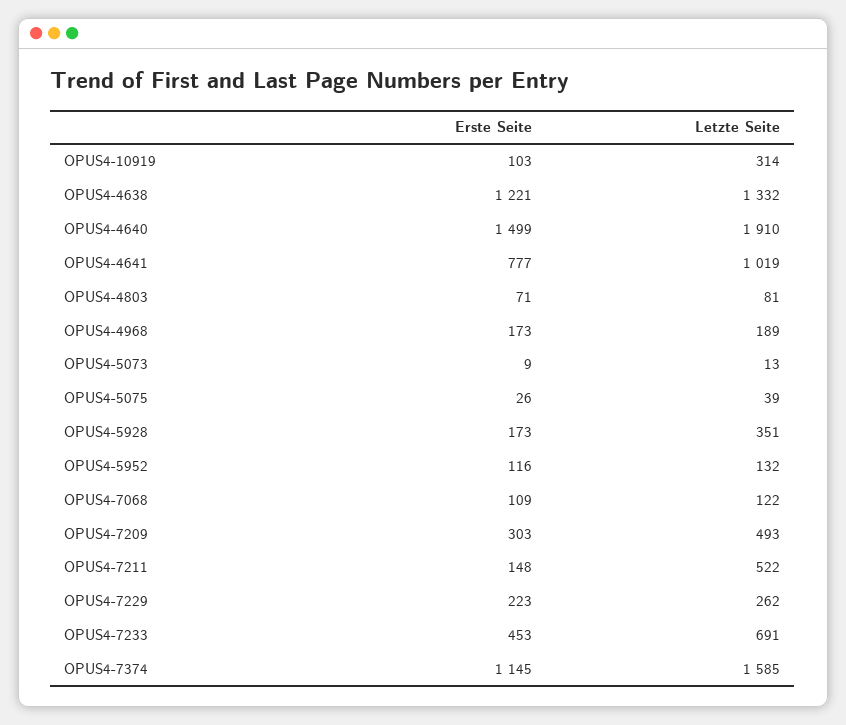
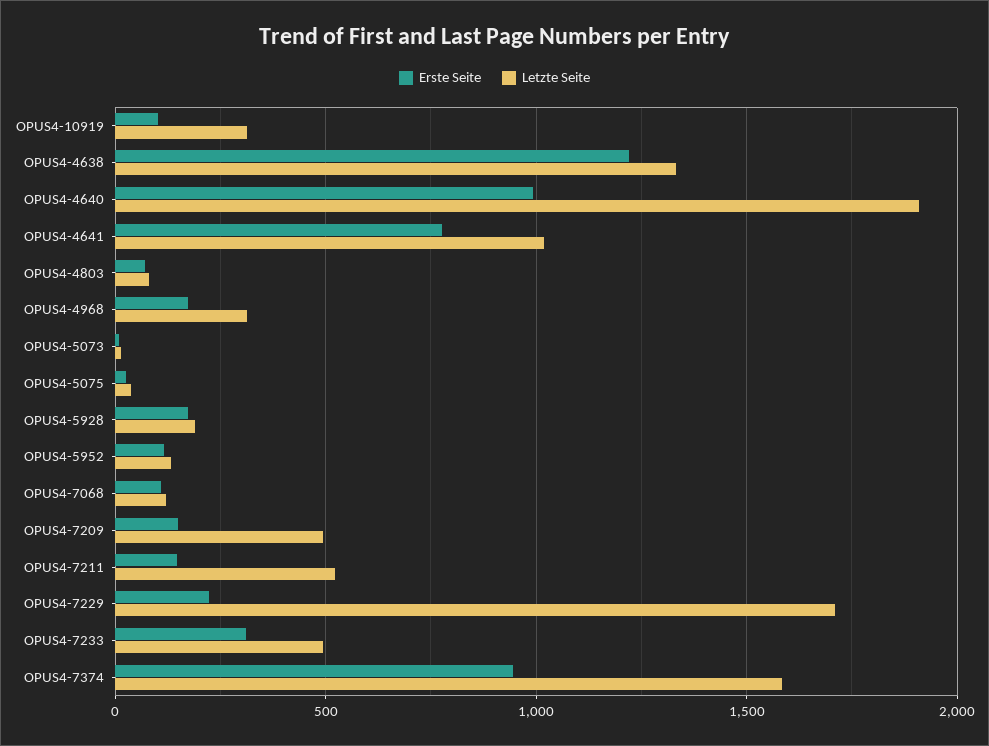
  {
    "Erste Seite": {
      "OPUS4-10919": 103,
      "OPUS4-4638": 1221,
-     "OPUS4-4640": 1499,
+     "OPUS4-4640": 1000,
      "OPUS4-4641": 777,
      "OPUS4-4803": 71,
      "OPUS4-4968": 173,
      "OPUS4-5073": 9,
      "OPUS4-5075": 26,
      "OPUS4-5928": 173,
      "OPUS4-5952": 116,
      "OPUS4-7068": 109,
-     "OPUS4-7209": 303,
+     "OPUS4-7209": 150,
      "OPUS4-7211": 148,
      "OPUS4-7229": 223,
-     "OPUS4-7233": 453,
+     "OPUS4-7233": 300,
-     "OPUS4-7374": 1145
+     "OPUS4-7374": 950
    },
    "Letzte Seite": {
      "OPUS4-10919": 314,
      "OPUS4-4638": 1332,
      "OPUS4-4640": 1910,
      "OPUS4-4641": 1019,
      "OPUS4-4803": 81,
-     "OPUS4-4968": 189,
+     "OPUS4-4968": 300,
      "OPUS4-5073": 13,
      "OPUS4-5075": 39,
-     "OPUS4-5928": 351,
+     "OPUS4-5928": 200,
      "OPUS4-5952": 132,
      "OPUS4-7068": 122,
      "OPUS4-7209": 493,
      "OPUS4-7211": 522,
-     "OPUS4-7229": 262,
+     "OPUS4-7229": 1700,
-     "OPUS4-7233": 691,
+     "OPUS4-7233": 500,
      "OPUS4-7374": 1585
    }
  }

